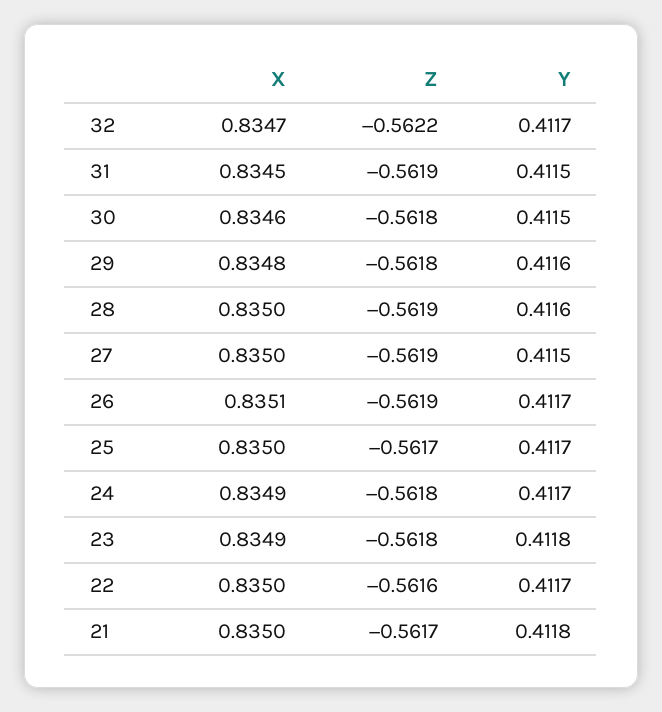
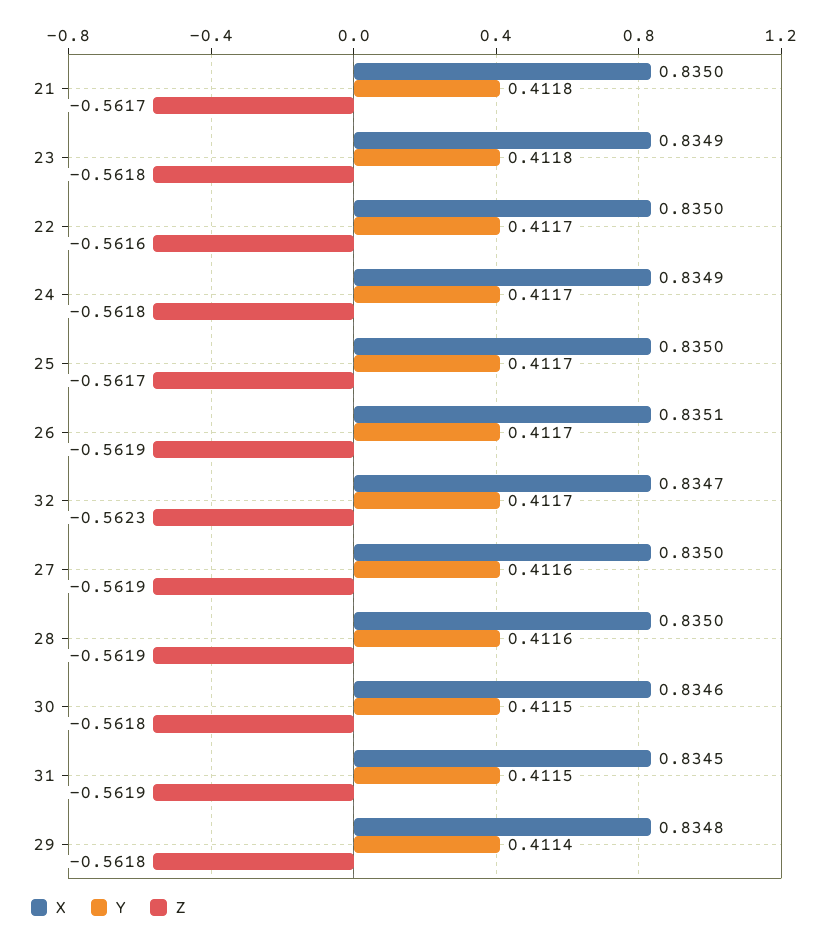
  {
    "X": {
      "32": 0.8347,
      "31": 0.8345,
      "30": 0.8346,
      "29": 0.8348,
      "28": 0.835,
      "27": 0.835,
      "26": 0.8351,
      "25": 0.835,
      "24": 0.8349,
      "23": 0.8349,
      "22": 0.835,
      "21": 0.835
    },
    "Z": {
-     "32": -0.5622,
+     "32": -0.5623,
      "31": -0.5619,
      "30": -0.5618,
      "29": -0.5618,
      "28": -0.5619,
      "27": -0.5619,
      "26": -0.5619,
      "25": -0.5617,
      "24": -0.5618,
      "23": -0.5618,
      "22": -0.5616,
      "21": -0.5617
    },
    "Y": {
      "32": 0.4117,
      "31": 0.4115,
      "30": 0.4115,
-     "29": 0.4116,
+     "29": 0.4114,
      "28": 0.4116,
-     "27": 0.4115,
+     "27": 0.4116,
      "26": 0.4117,
      "25": 0.4117,
      "24": 0.4117,
      "23": 0.4118,
      "22": 0.4117,
      "21": 0.4118
    }
  }

